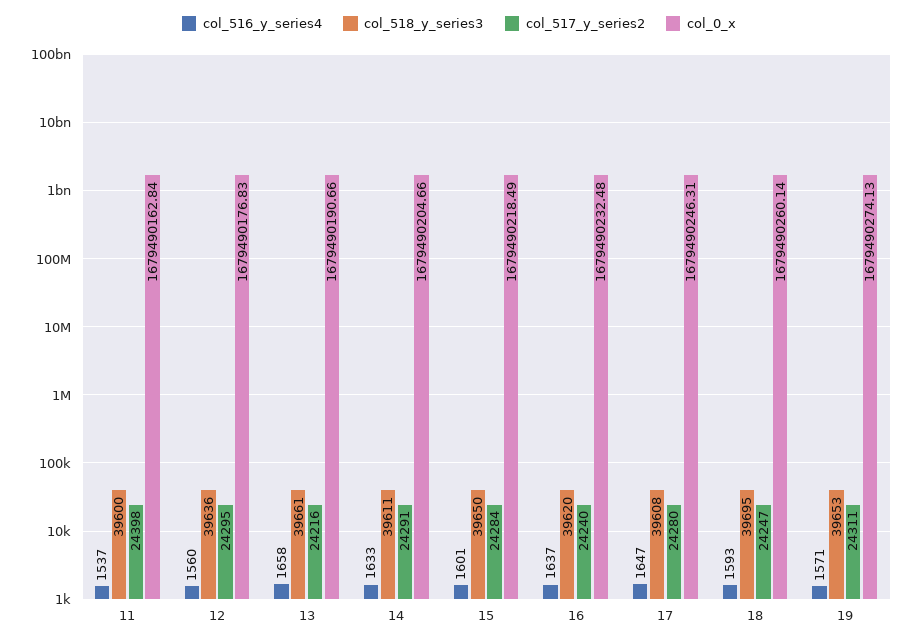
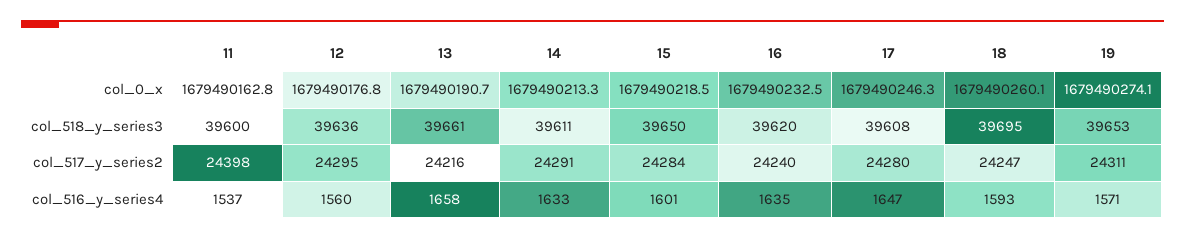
  {
    "col_516_y_series4": {
      "11": 1537,
      "12": 1560,
      "13": 1658,
      "14": 1633,
      "15": 1601,
-     "16": 1637,
+     "16": 1635,
      "17": 1647,
      "18": 1593,
      "19": 1571
    },
    "col_518_y_series3": {
      "11": 39600,
      "12": 39636,
      "13": 39661,
      "14": 39611,
      "15": 39650,
      "16": 39620,
      "17": 39608,
      "18": 39695,
      "19": 39653
    },
    "col_517_y_series2": {
      "11": 24398,
      "12": 24295,
      "13": 24216,
      "14": 24291,
      "15": 24284,
      "16": 24240,
      "17": 24280,
      "18": 24247,
      "19": 24311
    },
    "col_0_x": {
      "11": 1679490162.84,
      "12": 1679490176.83,
      "13": 1679490190.66,
-     "14": 1679490204.66,
+     "14": 1679490213.3,
      "15": 1679490218.49,
      "16": 1679490232.48,
      "17": 1679490246.31,
      "18": 1679490260.14,
      "19": 1679490274.13
    }
  }

